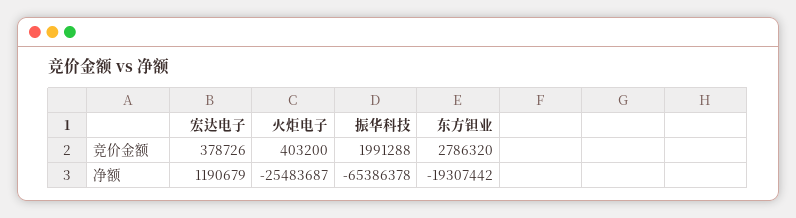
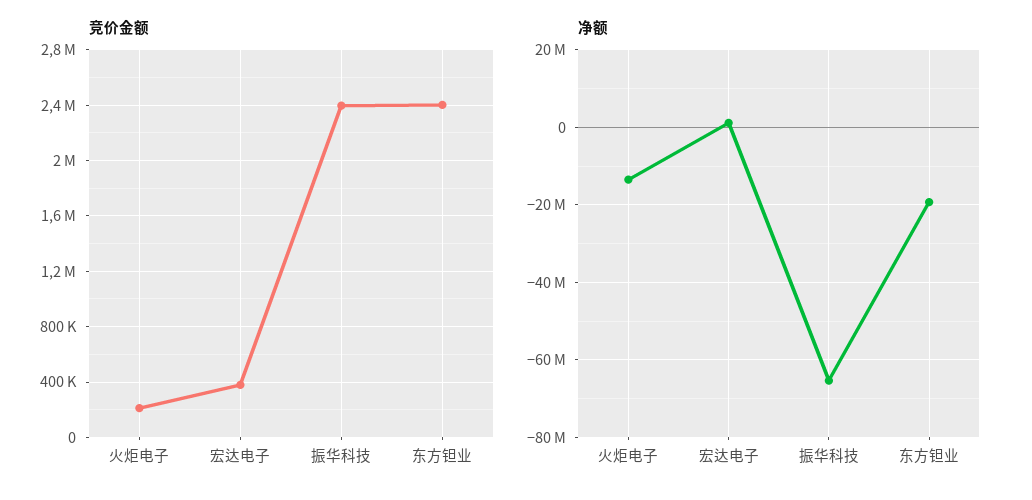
  {
    "竞价金额": {
      "宏达电子": 378726,
-     "火炬电子": 403200,
+     "火炬电子": 200000,
-     "振华科技": 1991288,
+     "振华科技": 2400000,
-     "东方钽业": 2786320
+     "东方钽业": 2400000
    },
    "净额": {
      "宏达电子": 1190679,
-     "火炬电子": -25483687,
+     "火炬电子": -14000000,
      "振华科技": -65386378,
      "东方钽业": -19307442
    }
  }

